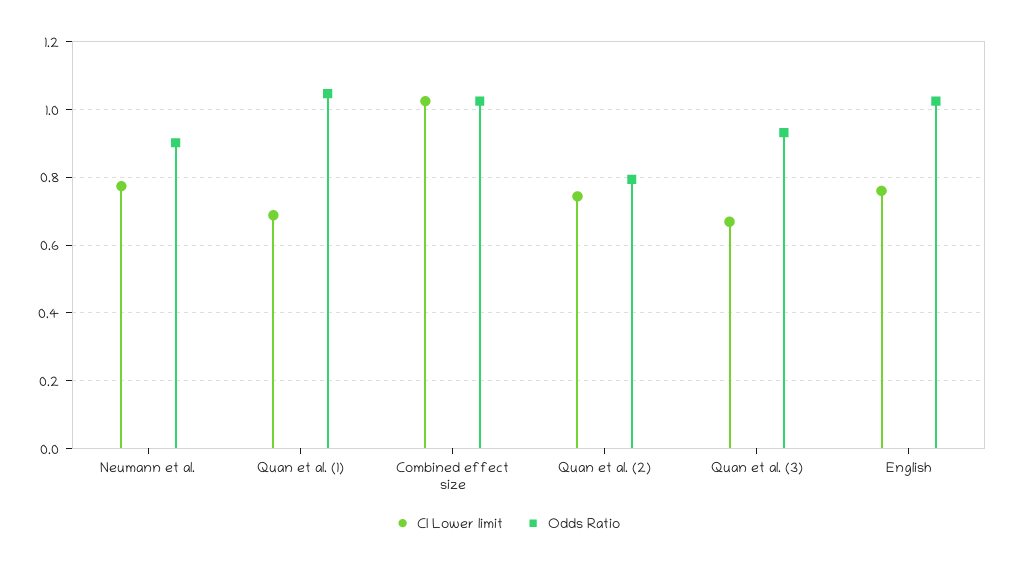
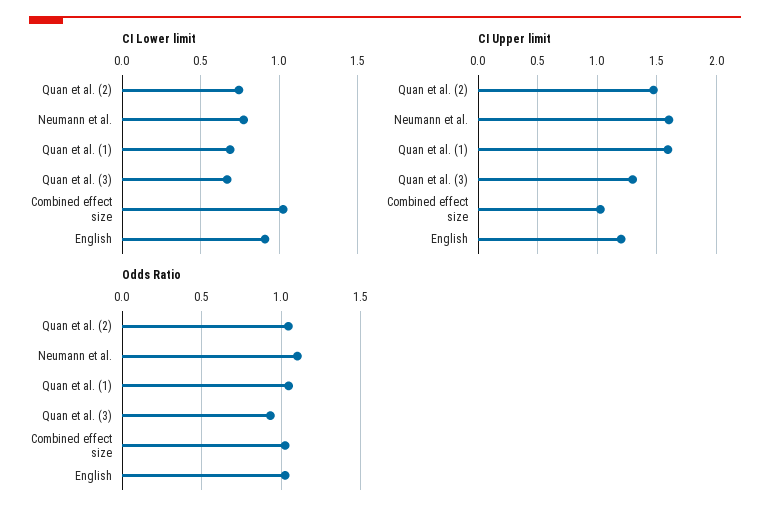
  {
    "CI Lower limit": {
      "Neumann et al.": 0.78,
      "Quan et al. (1)": 0.68,
      "Combined effect size": 1.02,
      "Quan et al. (2)": 0.74,
      "Quan et al. (3)": 0.66,
-     "English": 0.76
+     "English": 0.9
    },
    "Odds Ratio": {
-     "Neumann et al.": 0.9,
+     "Neumann et al.": 1.1,
      "Quan et al. (1)": 1.04,
      "Combined effect size": 1.02,
-     "Quan et al. (2)": 0.8,
+     "Quan et al. (2)": 1.05,
      "Quan et al. (3)": 0.94,
      "English": 1.02
-   }
+   },
+   "CI Upper limit": {
+     "Quan et al. (2)": 1.5,
+     "Neumann et al.": 1.6,
+     "Quan et al. (1)": 1.6,
+     "Quan et al. (3)": 1.3,
+     "Combined effect size": 1,
+     "English": 1.2
+   }
  }

